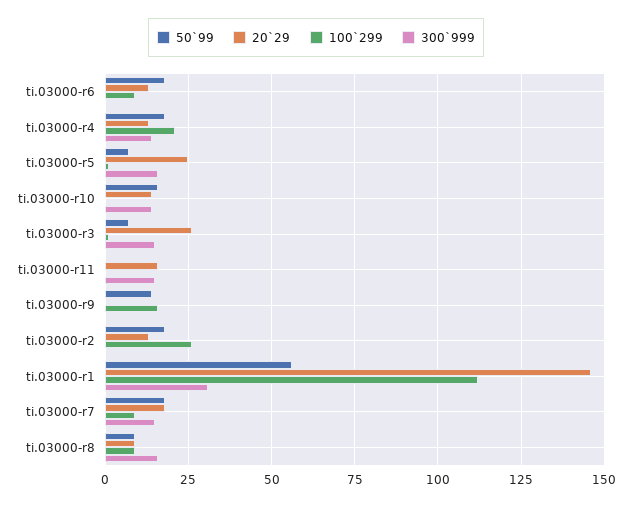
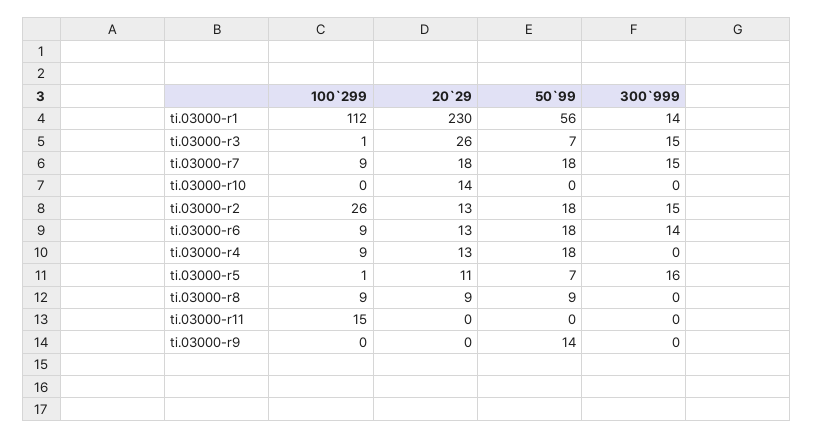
  {
    "50`99": {
      "ti.03000-r6": 18,
      "ti.03000-r4": 18,
      "ti.03000-r5": 7,
-     "ti.03000-r10": 15,
+     "ti.03000-r10": 0,
      "ti.03000-r3": 7,
      "ti.03000-r11": 0,
      "ti.03000-r9": 14,
      "ti.03000-r2": 18,
      "ti.03000-r1": 56,
      "ti.03000-r7": 18,
      "ti.03000-r8": 9
    },
    "20`29": {
      "ti.03000-r6": 13,
      "ti.03000-r4": 13,
-     "ti.03000-r5": 25,
+     "ti.03000-r5": 11,
      "ti.03000-r10": 14,
      "ti.03000-r3": 26,
-     "ti.03000-r11": 15,
+     "ti.03000-r11": 0,
      "ti.03000-r9": 0,
      "ti.03000-r2": 13,
-     "ti.03000-r1": 145,
+     "ti.03000-r1": 230,
      "ti.03000-r7": 18,
      "ti.03000-r8": 9
    },
    "100`299": {
      "ti.03000-r6": 9,
-     "ti.03000-r4": 20,
+     "ti.03000-r4": 9,
      "ti.03000-r5": 1,
      "ti.03000-r10": 0,
      "ti.03000-r3": 1,
-     "ti.03000-r11": 0,
+     "ti.03000-r11": 15,
-     "ti.03000-r9": 15,
+     "ti.03000-r9": 0,
      "ti.03000-r2": 26,
      "ti.03000-r1": 112,
      "ti.03000-r7": 9,
      "ti.03000-r8": 9
    },
    "300`999": {
-     "ti.03000-r6": 0,
+     "ti.03000-r6": 14,
-     "ti.03000-r4": 15,
+     "ti.03000-r4": 0,
      "ti.03000-r5": 16,
-     "ti.03000-r10": 15,
+     "ti.03000-r10": 0,
      "ti.03000-r3": 15,
-     "ti.03000-r11": 15,
+     "ti.03000-r11": 0,
      "ti.03000-r9": 0,
-     "ti.03000-r2": 0,
+     "ti.03000-r2": 15,
-     "ti.03000-r1": 30,
+     "ti.03000-r1": 14,
      "ti.03000-r7": 15,
-     "ti.03000-r8": 15
+     "ti.03000-r8": 0
    }
  }

